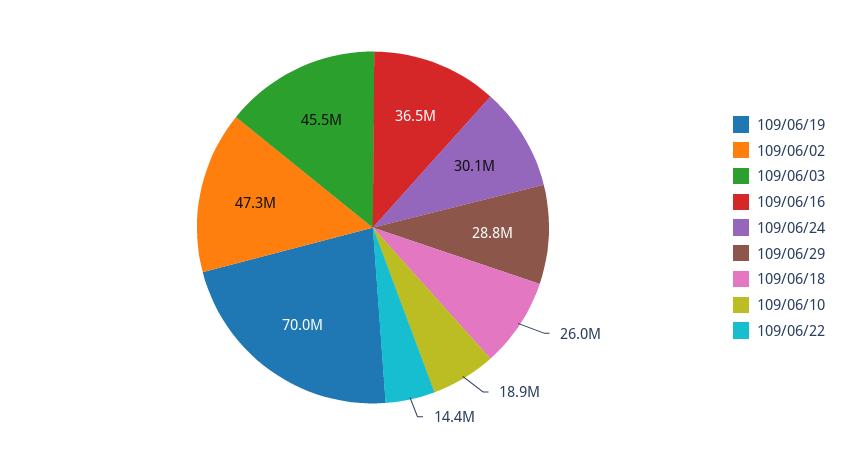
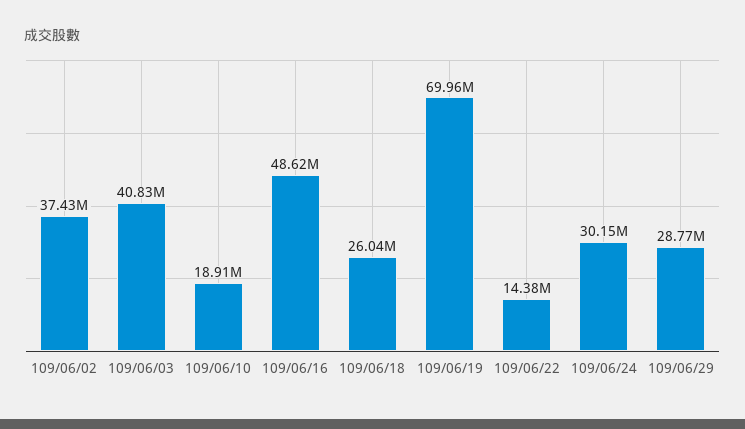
  {
    "109/06/19": 69960000,
-   "109/06/02": 47300000,
+   "109/06/02": 37430000,
-   "109/06/03": 45500000,
+   "109/06/03": 40830000,
-   "109/06/16": 36500000,
+   "109/06/16": 48620000,
    "109/06/24": 30150000,
    "109/06/29": 28770000,
    "109/06/18": 26040000,
    "109/06/10": 18910000,
    "109/06/22": 14380000
  }

